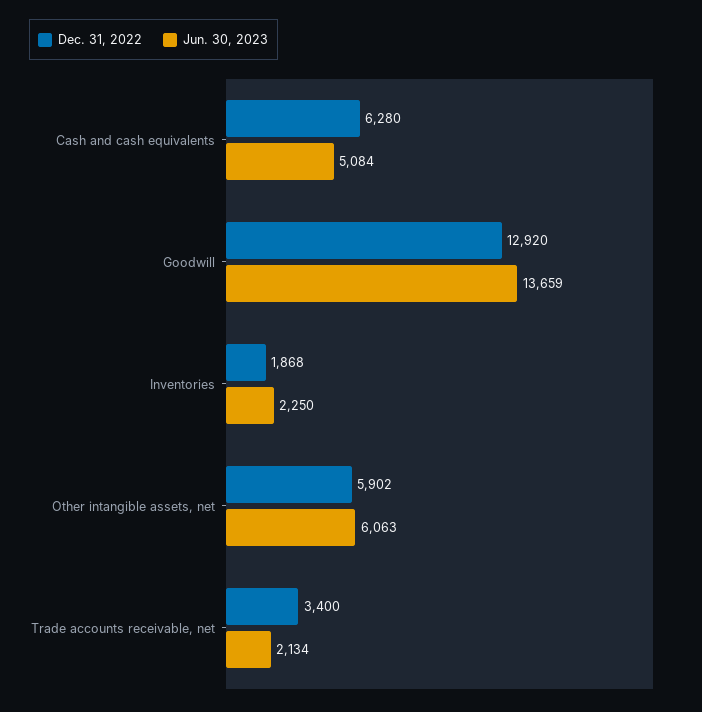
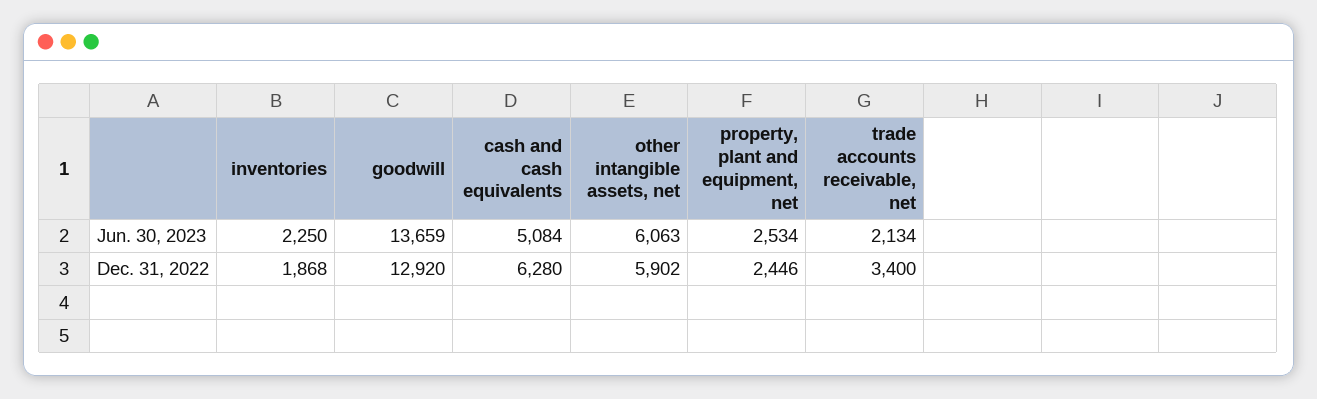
  {
    "Dec. 31, 2022": {
      "Cash and cash equivalents": 6280,
      "Goodwill": 12920,
      "Inventories": 1868,
      "Other intangible assets, net": 5902,
-     "Trade accounts receivable, net": 3400
+     "Trade accounts receivable, net": 3400,
+     "property, plant and equipment, net": 2446
    },
    "Jun. 30, 2023": {
      "Cash and cash equivalents": 5084,
      "Goodwill": 13659,
      "Inventories": 2250,
      "Other intangible assets, net": 6063,
-     "Trade accounts receivable, net": 2134
+     "Trade accounts receivable, net": 2134,
+     "property, plant and equipment, net": 2534
    }
  }

